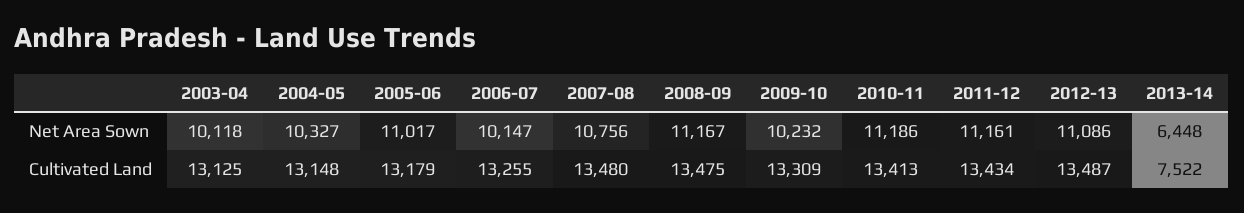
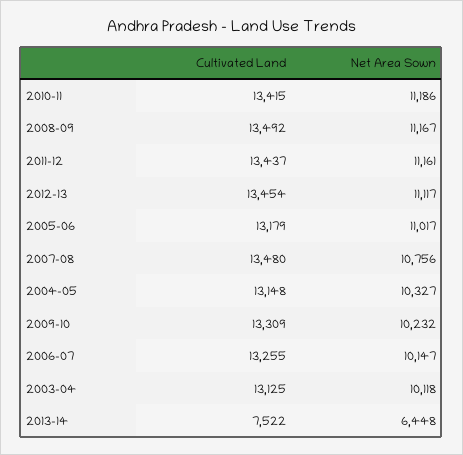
  {
    "2003-04": {
      "Net Area Sown": 10118,
      "Cultivated Land": 13125
    },
    "2004-05": {
      "Net Area Sown": 10327,
      "Cultivated Land": 13148
    },
    "2005-06": {
      "Net Area Sown": 11017,
      "Cultivated Land": 13179
    },
    "2006-07": {
      "Net Area Sown": 10147,
      "Cultivated Land": 13255
    },
    "2007-08": {
      "Net Area Sown": 10756,
      "Cultivated Land": 13480
    },
    "2008-09": {
      "Net Area Sown": 11167,
-     "Cultivated Land": 13475
+     "Cultivated Land": 13492
    },
    "2009-10": {
      "Net Area Sown": 10232,
      "Cultivated Land": 13309
    },
    "2010-11": {
      "Net Area Sown": 11186,
-     "Cultivated Land": 13413
+     "Cultivated Land": 13415
    },
    "2011-12": {
      "Net Area Sown": 11161,
-     "Cultivated Land": 13434
+     "Cultivated Land": 13437
    },
    "2012-13": {
-     "Net Area Sown": 11086,
+     "Net Area Sown": 11117,
-     "Cultivated Land": 13487
+     "Cultivated Land": 13454
    },
    "2013-14": {
      "Net Area Sown": 6448,
      "Cultivated Land": 7522
    }
  }

